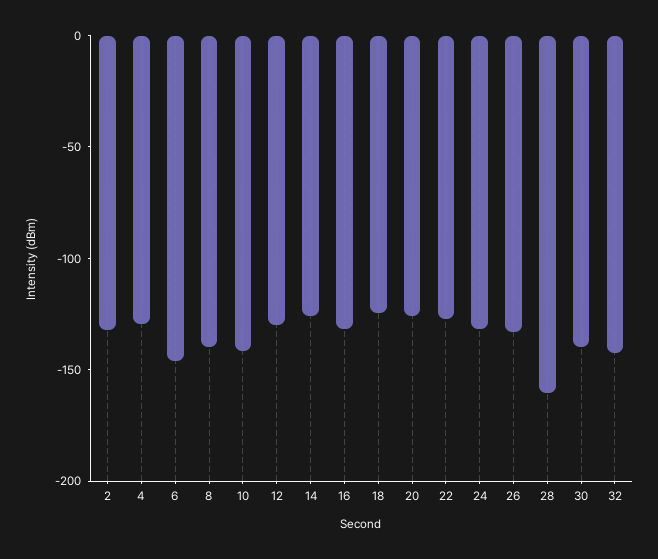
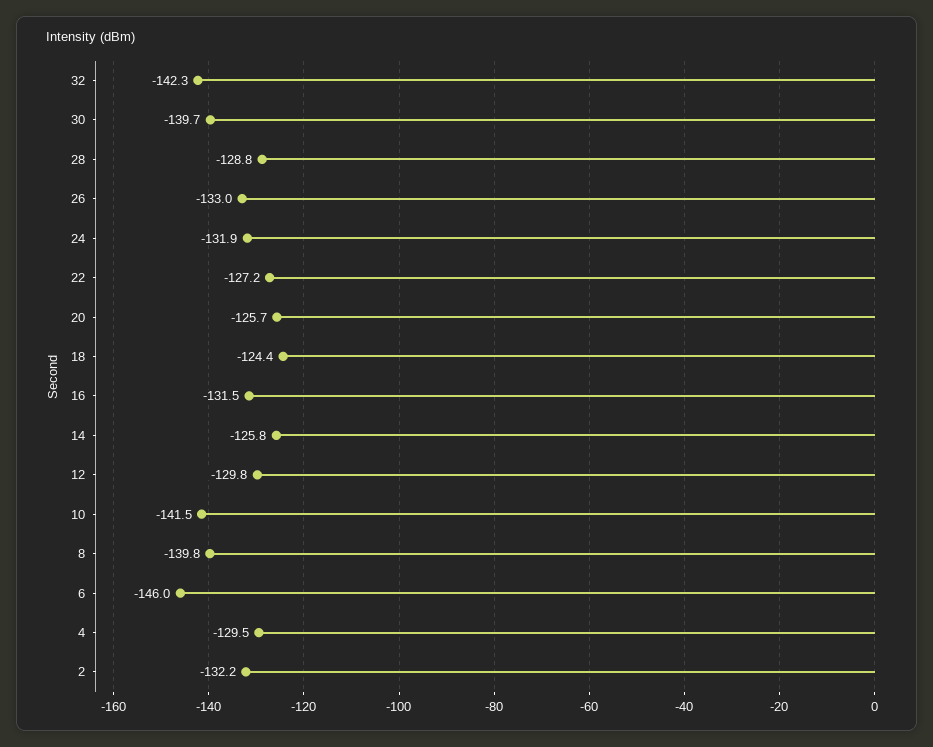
  {
    "2": -132.2,
    "4": -129.5,
    "6": -146,
    "8": -139.8,
    "10": -141.5,
    "12": -129.8,
    "14": -125.8,
    "16": -131.5,
    "18": -124.4,
    "20": -125.7,
    "22": -127.2,
    "24": -131.9,
    "26": -133,
-   "28": -160,
+   "28": -128.8,
    "30": -139.7,
    "32": -142.3
  }

